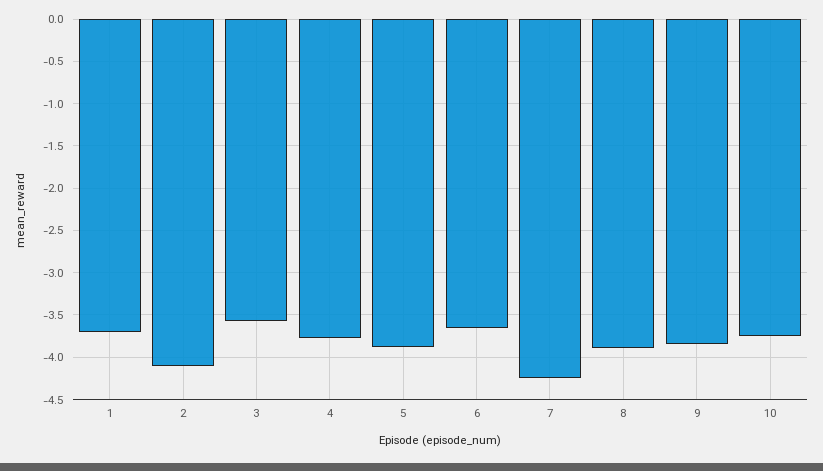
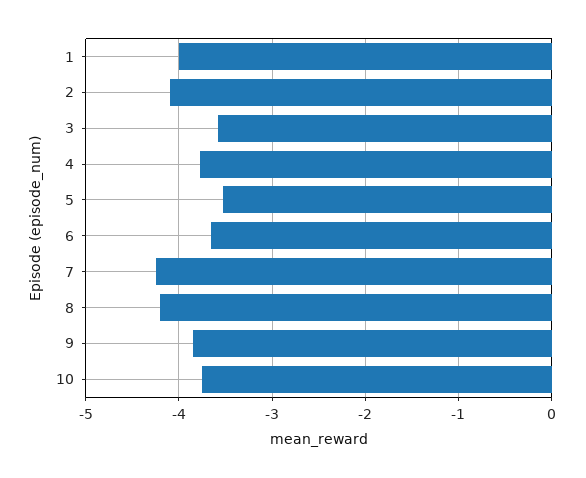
  {
-   "1": -3.7,
+   "1": -4,
    "2": -4.1,
    "3": -3.6,
    "4": -3.8,
-   "5": -3.9,
+   "5": -3.5,
    "6": -3.7,
    "7": -4.2,
-   "8": -3.9,
+   "8": -4.2,
    "9": -3.8,
    "10": -3.7
  }

